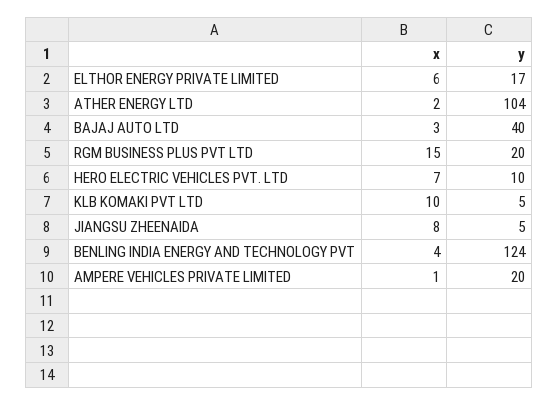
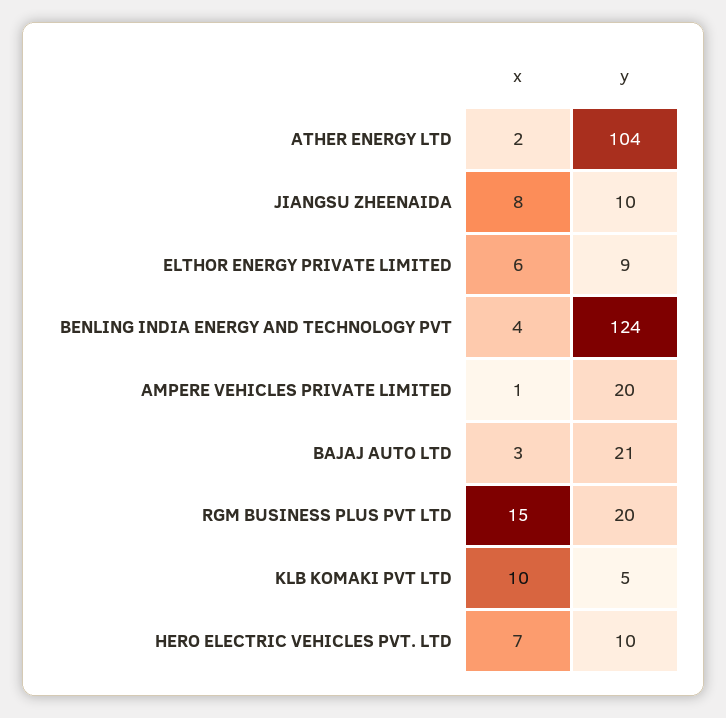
  {
    "x": {
      "ELTHOR ENERGY PRIVATE LIMITED": 6,
      "ATHER ENERGY LTD": 2,
      "BAJAJ AUTO LTD": 3,
      "RGM BUSINESS PLUS PVT LTD": 15,
      "HERO ELECTRIC VEHICLES PVT. LTD": 7,
      "KLB KOMAKI PVT LTD": 10,
      "JIANGSU ZHEENAIDA": 8,
      "BENLING INDIA ENERGY AND TECHNOLOGY PVT": 4,
      "AMPERE VEHICLES PRIVATE LIMITED": 1
    },
    "y": {
-     "ELTHOR ENERGY PRIVATE LIMITED": 17,
+     "ELTHOR ENERGY PRIVATE LIMITED": 9,
      "ATHER ENERGY LTD": 104,
-     "BAJAJ AUTO LTD": 40,
+     "BAJAJ AUTO LTD": 21,
      "RGM BUSINESS PLUS PVT LTD": 20,
      "HERO ELECTRIC VEHICLES PVT. LTD": 10,
      "KLB KOMAKI PVT LTD": 5,
-     "JIANGSU ZHEENAIDA": 5,
+     "JIANGSU ZHEENAIDA": 10,
      "BENLING INDIA ENERGY AND TECHNOLOGY PVT": 124,
      "AMPERE VEHICLES PRIVATE LIMITED": 20
    }
  }

